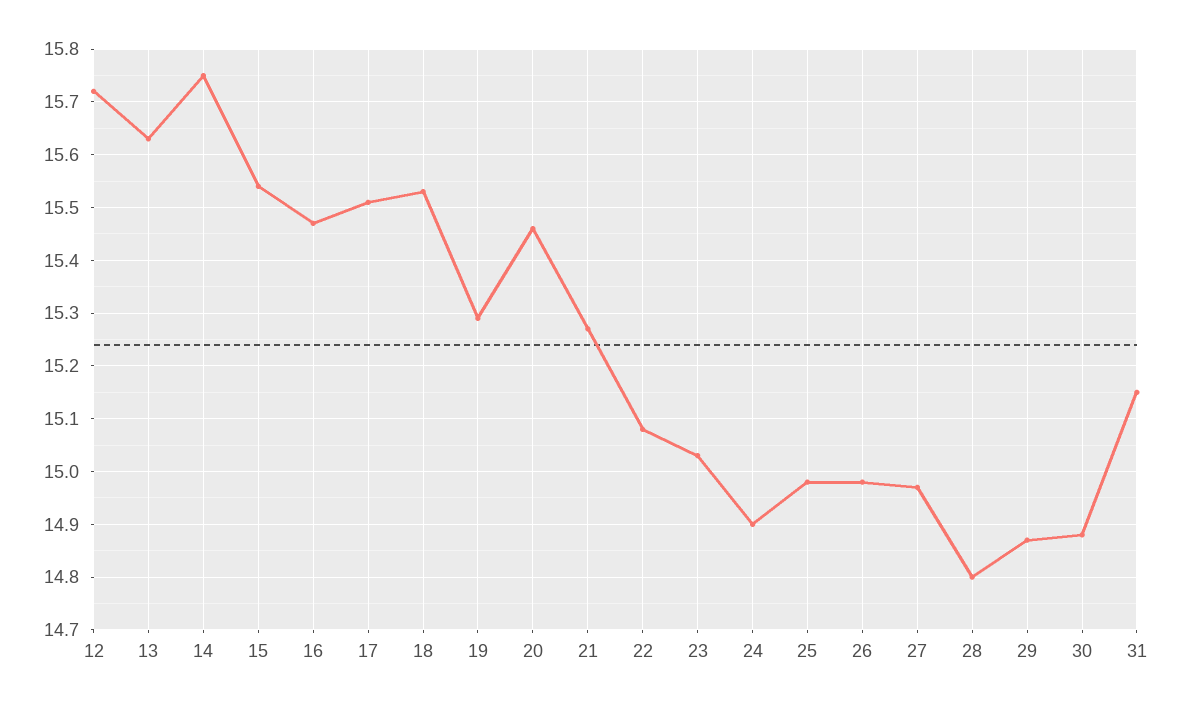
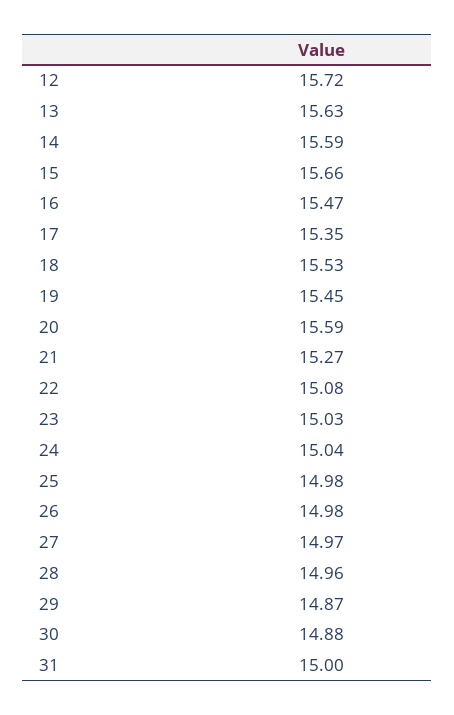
  {
    "12": 15.72,
    "13": 15.63,
-   "14": 15.75,
+   "14": 15.59,
-   "15": 15.55,
+   "15": 15.66,
    "16": 15.47,
-   "17": 15.5,
+   "17": 15.35,
    "18": 15.53,
-   "19": 15.3,
+   "19": 15.45,
-   "20": 15.45,
+   "20": 15.59,
    "21": 15.27,
    "22": 15.08,
    "23": 15.03,
-   "24": 14.9,
+   "24": 15.04,
    "25": 14.98,
    "26": 14.98,
    "27": 14.97,
-   "28": 14.8,
+   "28": 14.96,
    "29": 14.87,
    "30": 14.88,
-   "31": 15.15
+   "31": 15
  }

